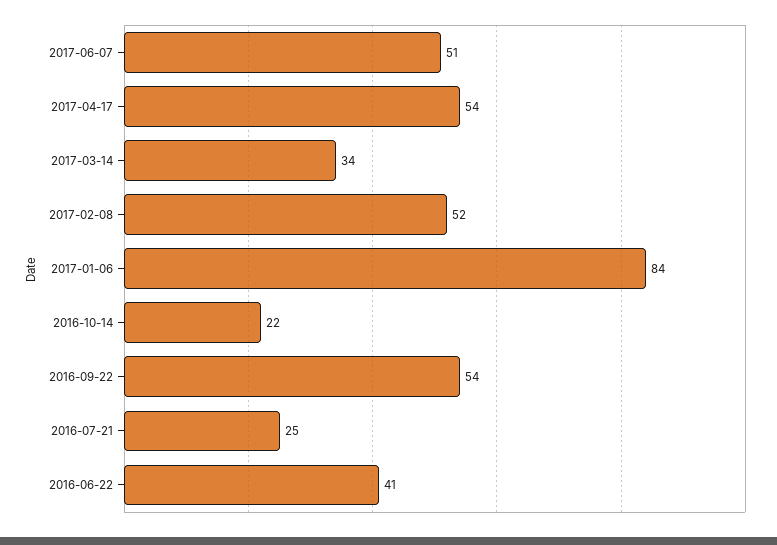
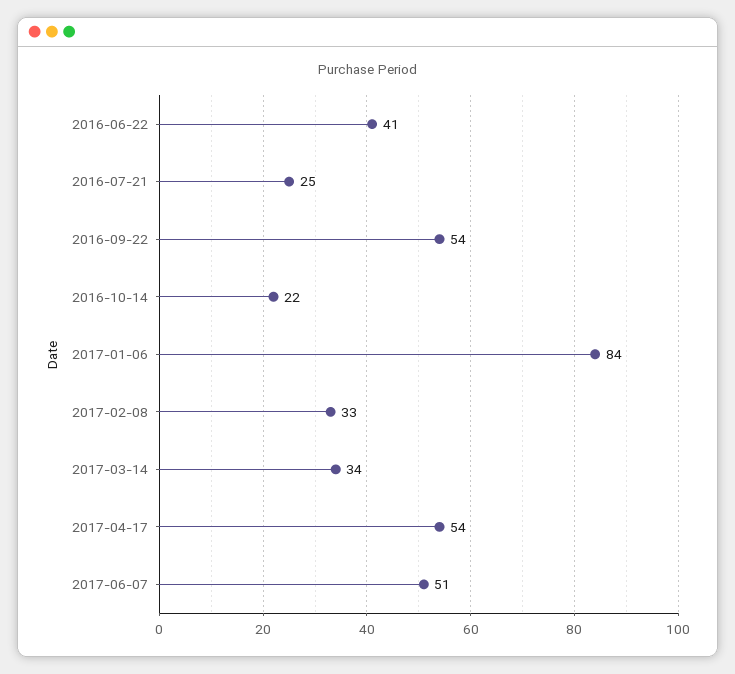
  {
    "2017-06-07": 51,
    "2017-04-17": 54,
    "2017-03-14": 34,
-   "2017-02-08": 52,
+   "2017-02-08": 33,
    "2017-01-06": 84,
    "2016-10-14": 22,
    "2016-09-22": 54,
    "2016-07-21": 25,
    "2016-06-22": 41
  }

